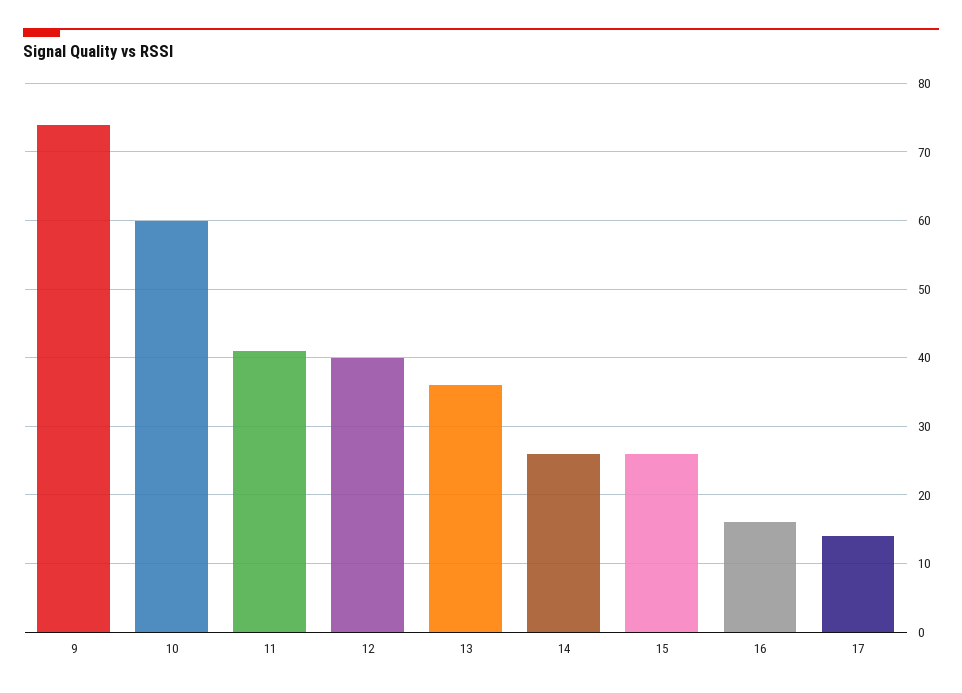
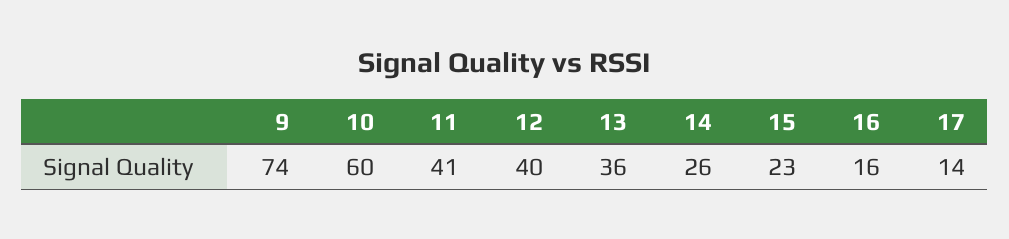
  {
    "9": 74,
    "10": 60,
    "11": 41,
    "12": 40,
    "13": 36,
    "14": 26,
-   "15": 26,
+   "15": 23,
    "16": 16,
    "17": 14
  }

